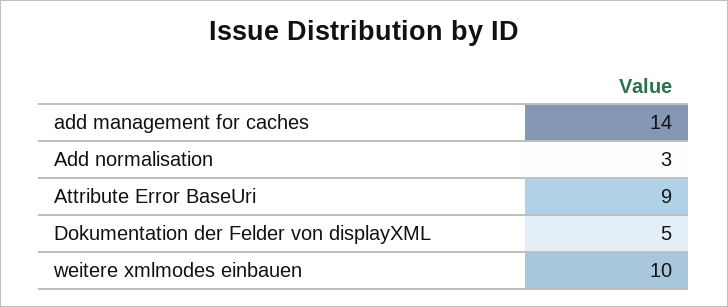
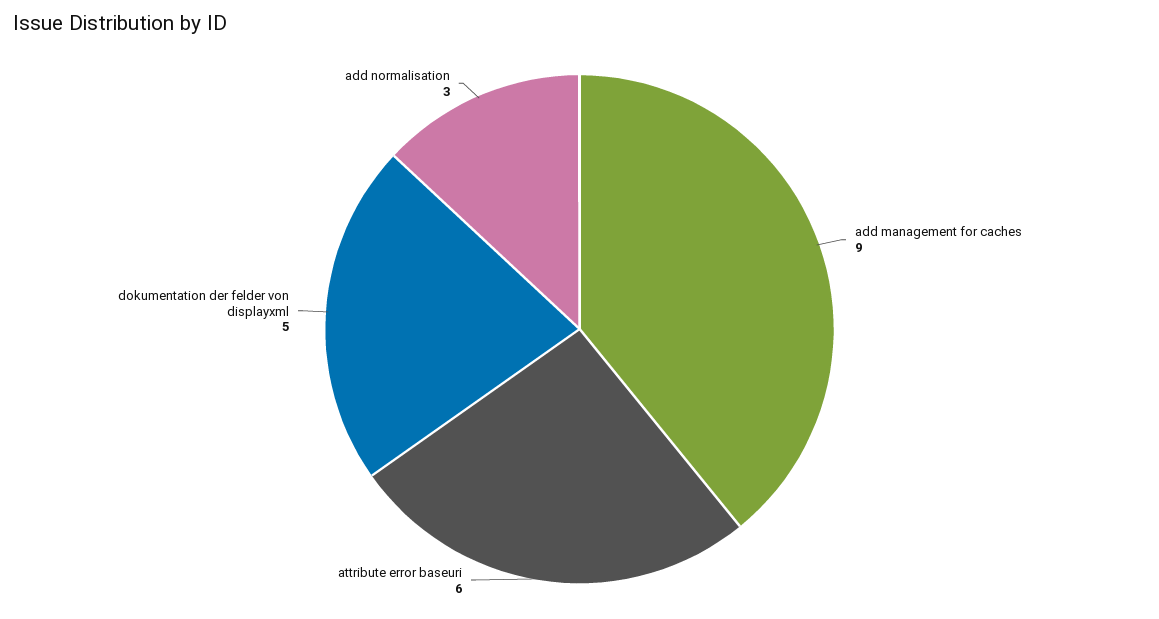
  {
-   "add management for caches": 14,
+   "add management for caches": 9,
    "Add normalisation": 3,
-   "Attribute Error BaseUri": 9,
+   "Attribute Error BaseUri": 6,
-   "Dokumentation der Felder von displayXML": 5,
+   "Dokumentation der Felder von displayXML": 5
-   "weitere xmlmodes einbauen": 10
  }

